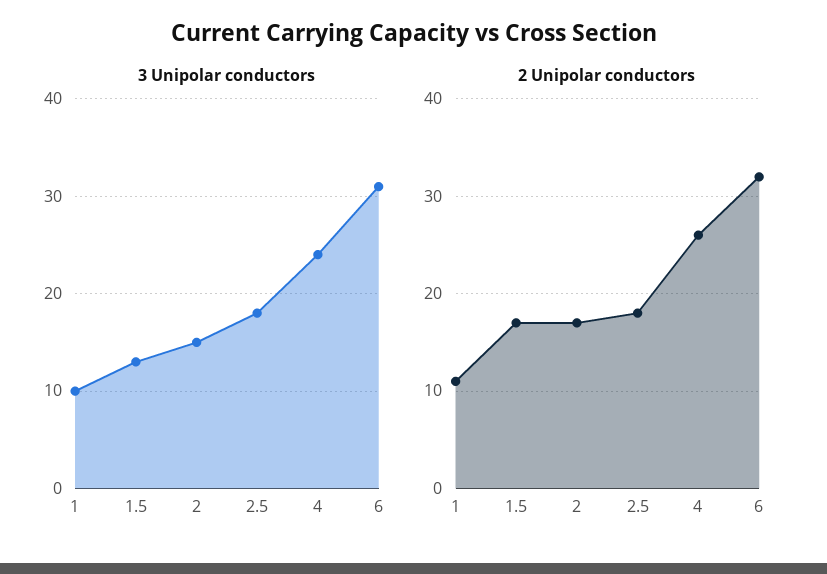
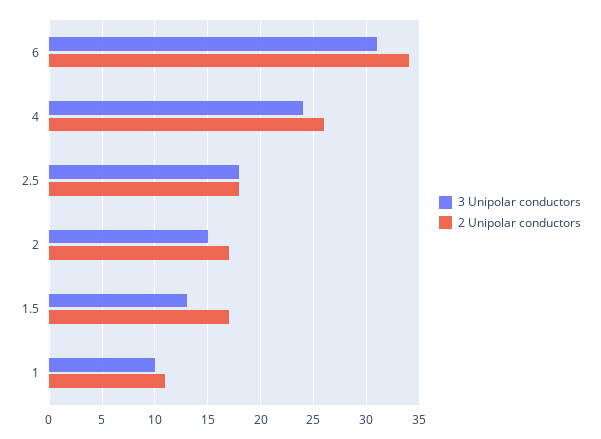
  {
    "3 Unipolar conductors": {
      "1": 10,
      "1.5": 13,
      "2": 15,
      "2.5": 18,
      "4": 24,
      "6": 31
    },
    "2 Unipolar conductors": {
      "1": 11,
      "1.5": 17,
      "2": 17,
      "2.5": 18,
      "4": 26,
-     "6": 32
+     "6": 34
    }
  }

